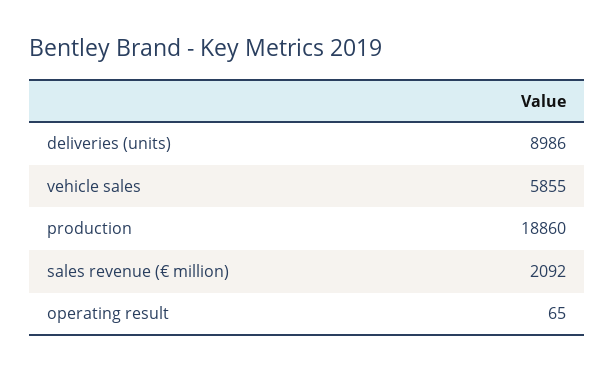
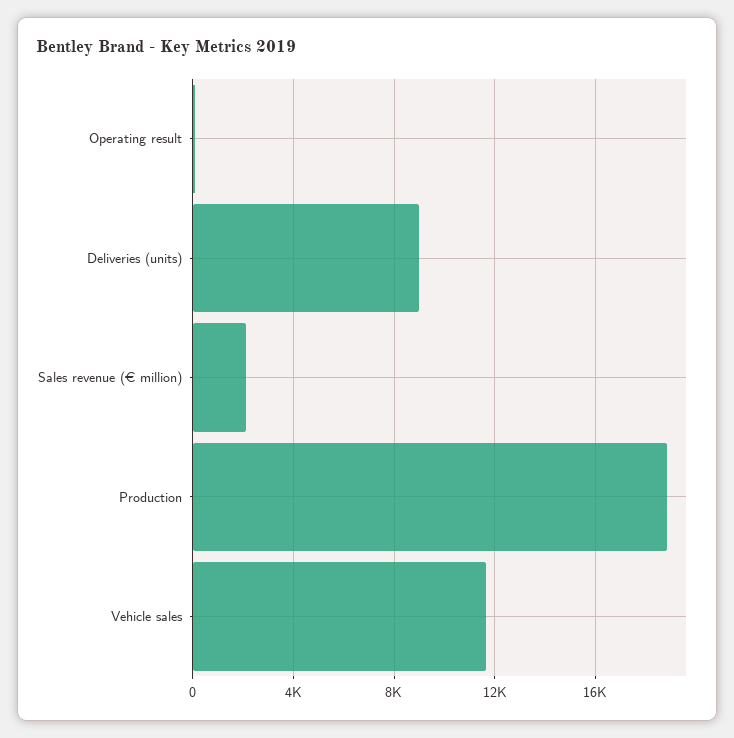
  {
    "deliveries (units)": 8986,
-   "vehicle sales": 5855,
+   "vehicle sales": 11500,
    "production": 18860,
    "sales revenue (€ million)": 2092,
    "operating result": 65
  }

